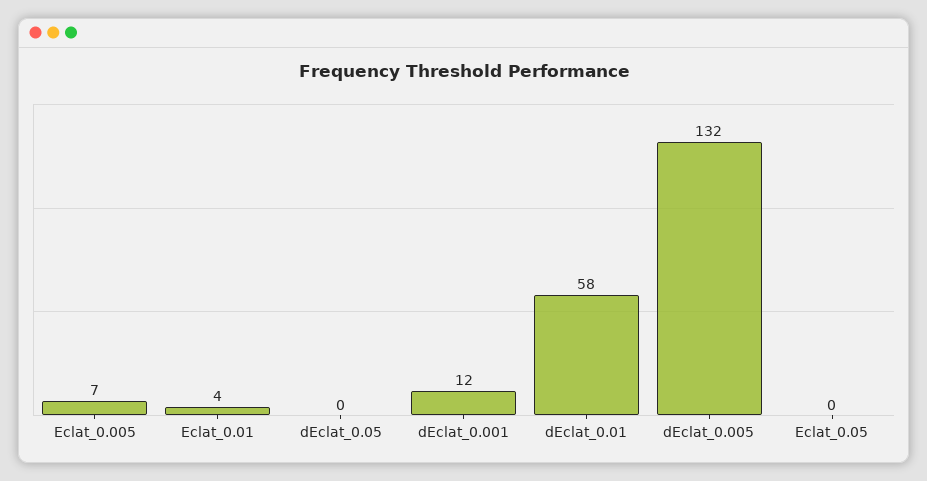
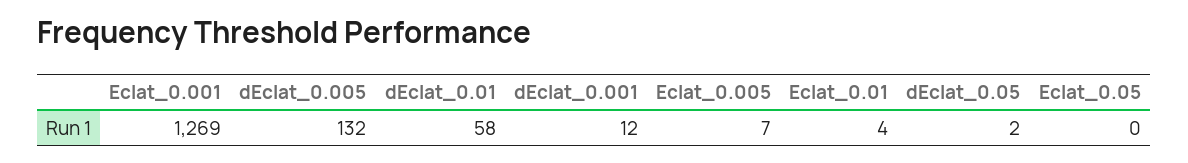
  {
    "Eclat_0.005": 7,
    "Eclat_0.01": 4,
-   "dEclat_0.05": 0,
+   "dEclat_0.05": 2,
    "dEclat_0.001": 12,
    "dEclat_0.01": 58,
    "dEclat_0.005": 132,
-   "Eclat_0.05": 0
+   "Eclat_0.05": 0,
+   "Eclat_0.001": 1269
  }

